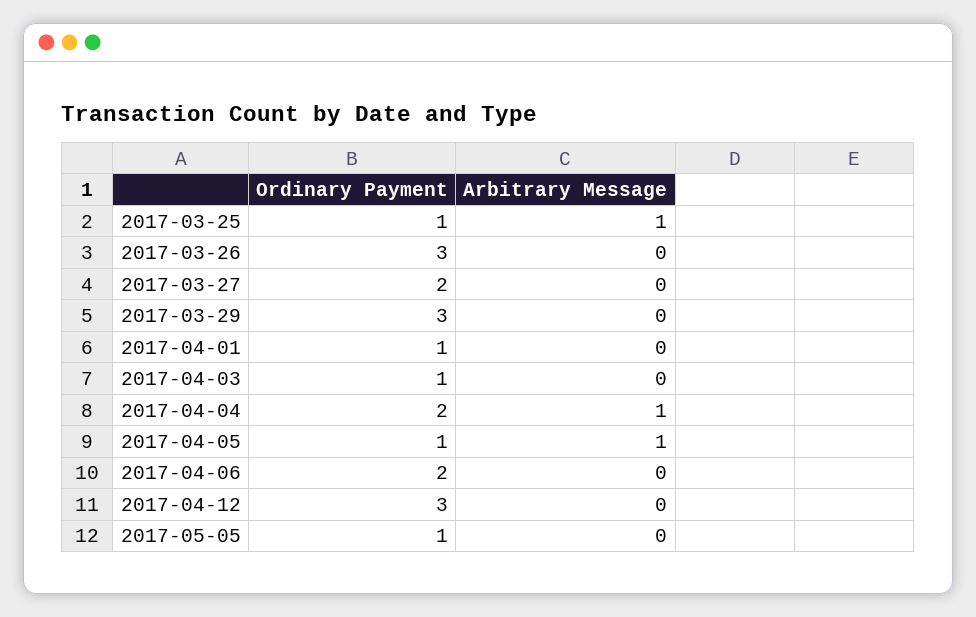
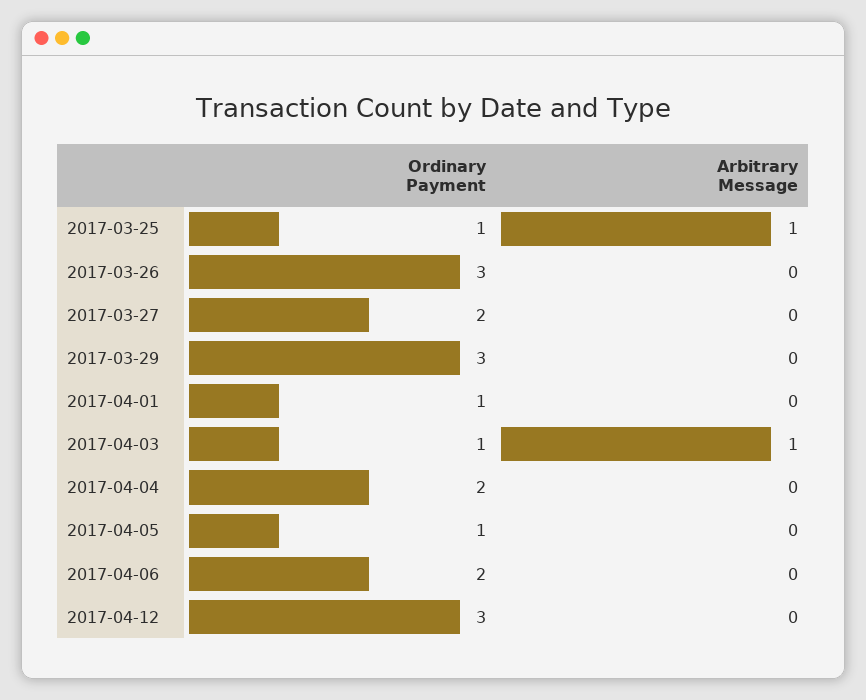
  {
    "Ordinary Payment": {
      "2017-03-25": 1,
      "2017-03-26": 3,
      "2017-03-27": 2,
      "2017-03-29": 3,
      "2017-04-01": 1,
      "2017-04-03": 1,
      "2017-04-04": 2,
      "2017-04-05": 1,
      "2017-04-06": 2,
-     "2017-04-12": 3,
+     "2017-04-12": 3
-     "2017-05-05": 1
    },
    "Arbitrary Message": {
      "2017-03-25": 1,
      "2017-03-26": 0,
      "2017-03-27": 0,
      "2017-03-29": 0,
      "2017-04-01": 0,
-     "2017-04-03": 0,
+     "2017-04-03": 1,
-     "2017-04-04": 1,
+     "2017-04-04": 0,
-     "2017-04-05": 1,
+     "2017-04-05": 0,
      "2017-04-06": 0,
-     "2017-04-12": 0,
+     "2017-04-12": 0
-     "2017-05-05": 0
    }
  }

